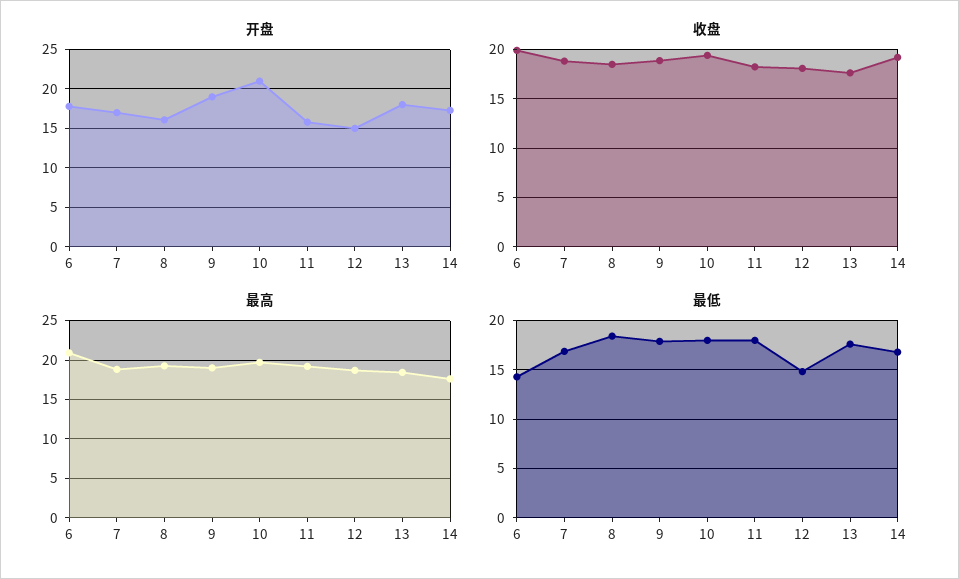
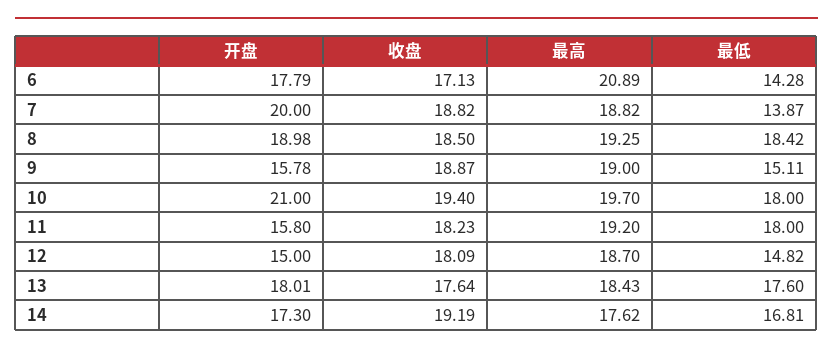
  {
    "开盘": {
      "6": 17.79,
-     "7": 17,
+     "7": 20,
-     "8": 16,
+     "8": 18.98,
-     "9": 19,
+     "9": 15.78,
      "10": 21,
      "11": 15.8,
      "12": 15,
      "13": 18.01,
      "14": 17.3
    },
    "收盘": {
-     "6": 20,
+     "6": 17.13,
      "7": 18.82,
      "8": 18.5,
      "9": 18.87,
      "10": 19.4,
      "11": 18.23,
      "12": 18.09,
      "13": 17.64,
      "14": 19.19
    },
    "最高": {
      "6": 20.89,
      "7": 18.82,
      "8": 19.25,
      "9": 19,
      "10": 19.7,
      "11": 19.2,
      "12": 18.7,
      "13": 18.43,
      "14": 17.62
    },
    "最低": {
      "6": 14.28,
-     "7": 17,
+     "7": 13.87,
      "8": 18.42,
-     "9": 18,
+     "9": 15.11,
      "10": 18,
      "11": 18,
      "12": 14.82,
      "13": 17.6,
      "14": 16.81
    }
  }

